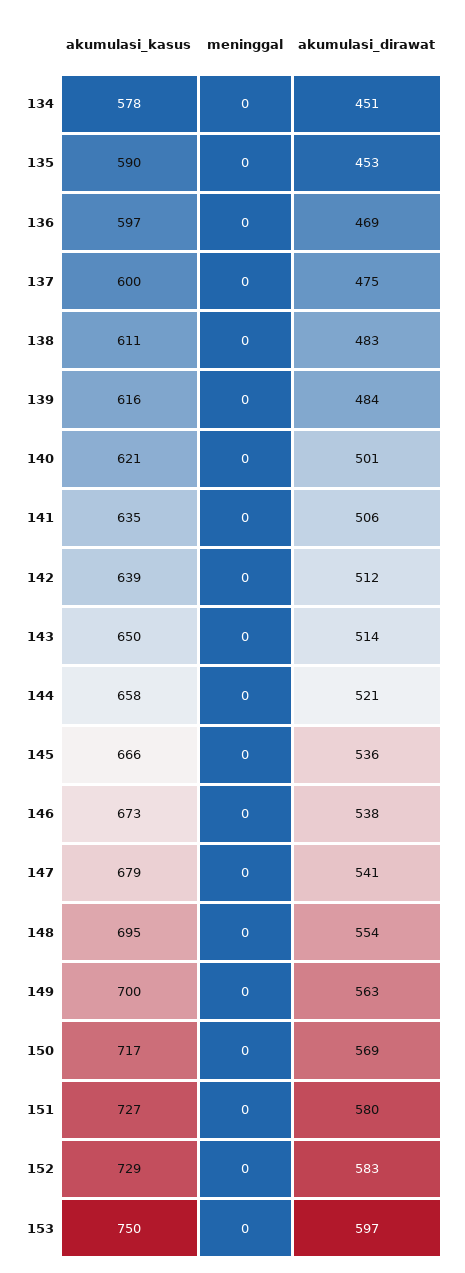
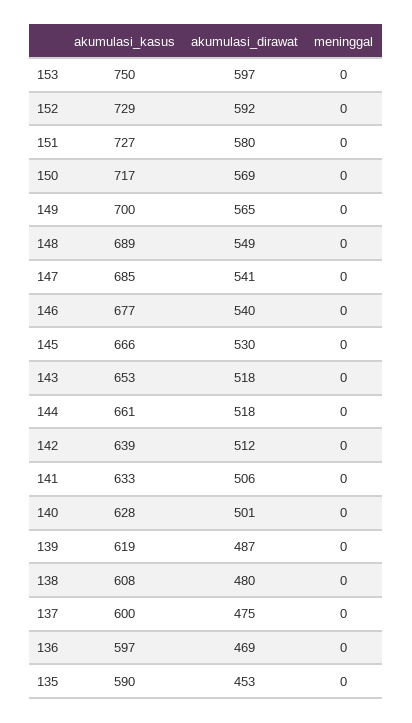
  {
    "akumulasi_kasus": {
-     "134": 578,
      "135": 590,
      "136": 597,
      "137": 600,
-     "138": 611,
+     "138": 608,
-     "139": 616,
+     "139": 619,
-     "140": 621,
+     "140": 628,
-     "141": 635,
+     "141": 633,
      "142": 639,
-     "143": 650,
+     "143": 653,
-     "144": 658,
+     "144": 661,
      "145": 666,
-     "146": 673,
+     "146": 677,
-     "147": 679,
+     "147": 685,
-     "148": 695,
+     "148": 689,
      "149": 700,
      "150": 717,
      "151": 727,
      "152": 729,
      "153": 750
    },
    "meninggal": {
-     "134": 0,
      "135": 0,
      "136": 0,
      "137": 0,
      "138": 0,
      "139": 0,
      "140": 0,
      "141": 0,
      "142": 0,
      "143": 0,
      "144": 0,
      "145": 0,
      "146": 0,
      "147": 0,
      "148": 0,
      "149": 0,
      "150": 0,
      "151": 0,
      "152": 0,
      "153": 0
    },
    "akumulasi_dirawat": {
-     "134": 451,
      "135": 453,
      "136": 469,
      "137": 475,
-     "138": 483,
+     "138": 480,
-     "139": 484,
+     "139": 487,
      "140": 501,
      "141": 506,
      "142": 512,
-     "143": 514,
+     "143": 518,
-     "144": 521,
+     "144": 518,
-     "145": 536,
+     "145": 530,
-     "146": 538,
+     "146": 540,
      "147": 541,
-     "148": 554,
+     "148": 549,
-     "149": 563,
+     "149": 565,
      "150": 569,
      "151": 580,
-     "152": 583,
+     "152": 592,
      "153": 597
    }
  }

